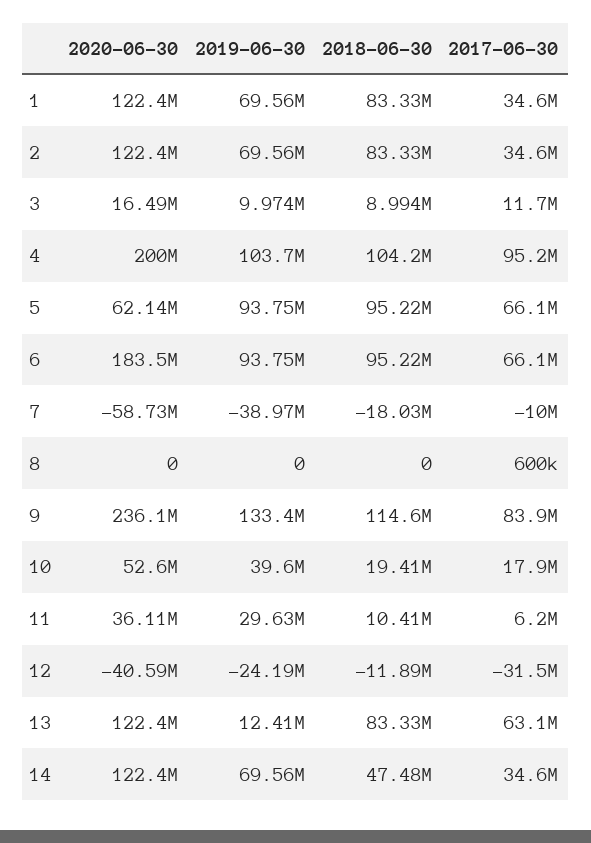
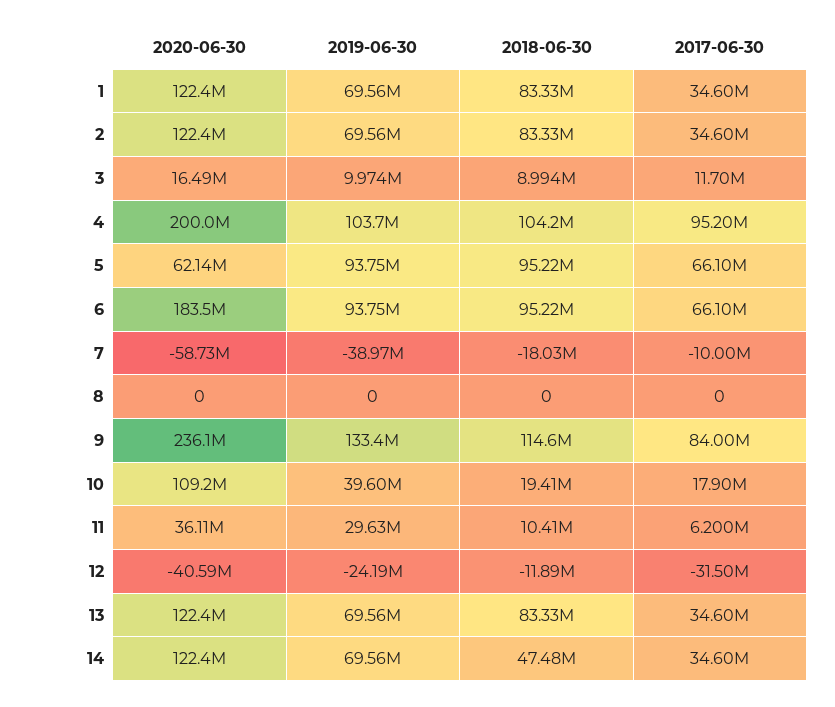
  {
    "2020-06-30": {
      "1": 122400000,
      "2": 122400000,
      "3": 16490000,
      "4": 200000000,
      "5": 62140000,
      "6": 183500000,
      "7": -58730000,
      "8": 0,
      "9": 236100000,
-     "10": 52600000,
+     "10": 109200000,
      "11": 36110000,
      "12": -40590000,
      "13": 122400000,
      "14": 122400000
    },
    "2019-06-30": {
      "1": 69560000,
      "2": 69560000,
      "3": 9974000,
      "4": 103700000,
      "5": 93750000,
      "6": 93750000,
      "7": -38970000,
      "8": 0,
      "9": 133400000,
      "10": 39600000,
      "11": 29630000,
      "12": -24190000,
-     "13": 12410000,
+     "13": 69560000,
      "14": 69560000
    },
    "2018-06-30": {
      "1": 83330000,
      "2": 83330000,
      "3": 8994000,
      "4": 104200000,
      "5": 95220000,
      "6": 95220000,
      "7": -18030000,
      "8": 0,
      "9": 114600000,
      "10": 19410000,
      "11": 10410000,
      "12": -11890000,
      "13": 83330000,
      "14": 47480000
    },
    "2017-06-30": {
      "1": 34600000,
      "2": 34600000,
      "3": 11700000,
      "4": 95200000,
      "5": 66100000,
      "6": 66100000,
      "7": -10000000,
-     "8": 600000,
+     "8": 0,
-     "9": 83900000,
+     "9": 84000000,
      "10": 17900000,
      "11": 6200000,
      "12": -31500000,
-     "13": 63100000,
+     "13": 34600000,
      "14": 34600000
    }
  }

